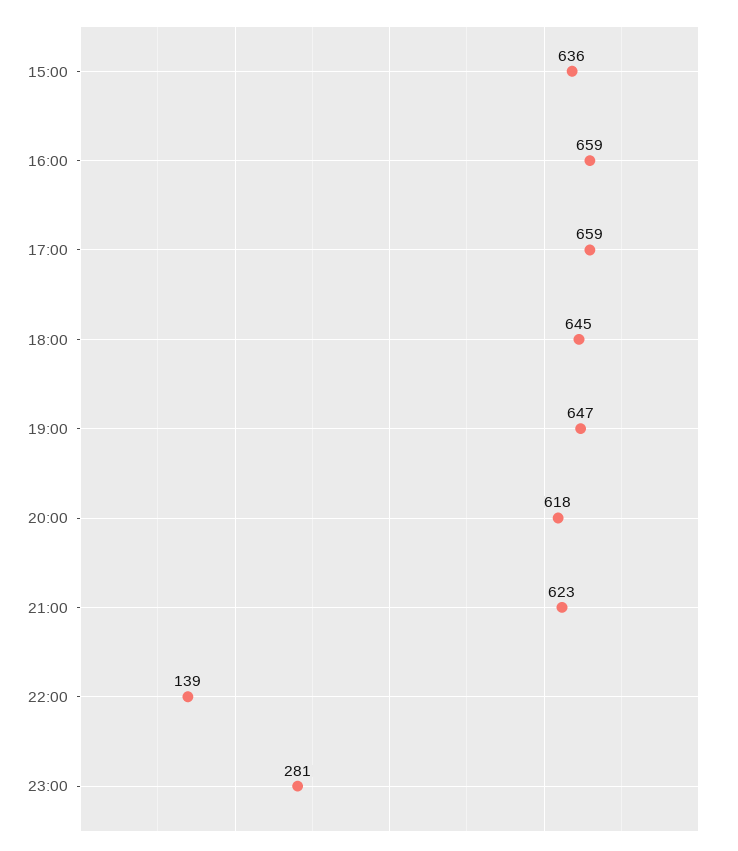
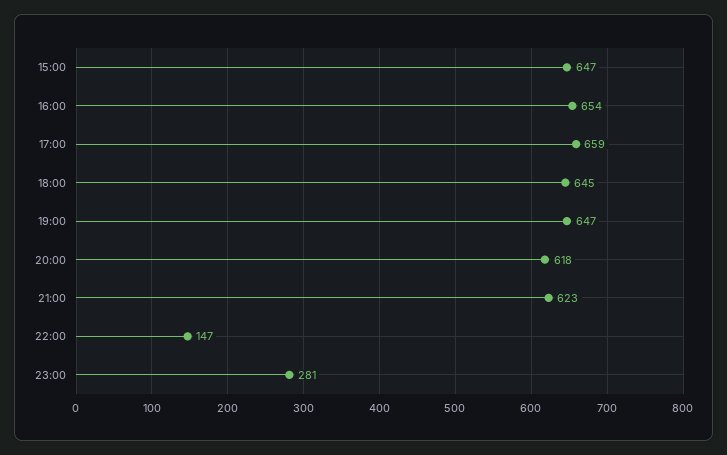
  {
-   "15:00": 636,
+   "15:00": 647,
-   "16:00": 659,
+   "16:00": 654,
    "17:00": 659,
    "18:00": 645,
    "19:00": 647,
    "20:00": 618,
    "21:00": 623,
-   "22:00": 139,
+   "22:00": 147,
    "23:00": 281
  }

